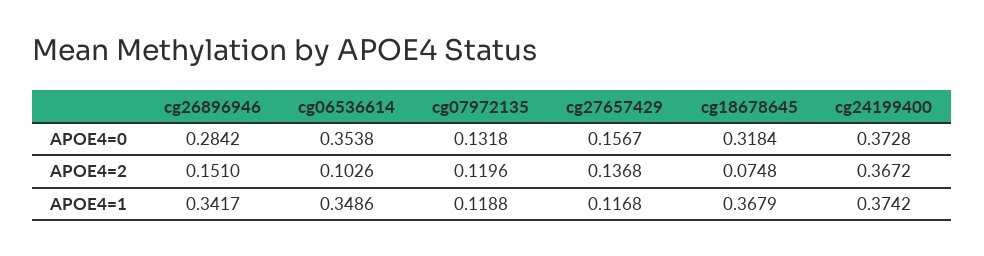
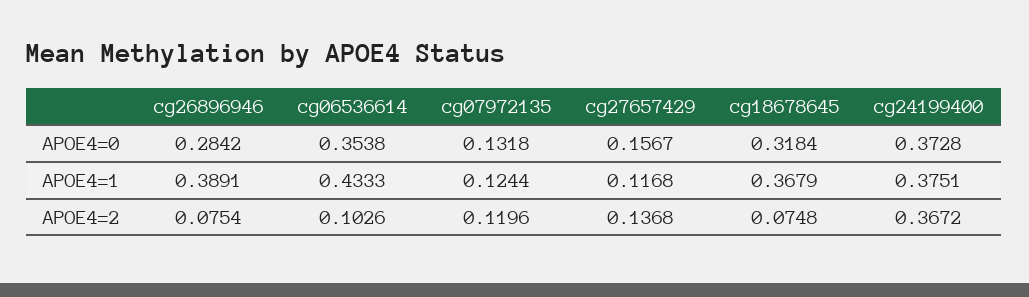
  {
    "cg26896946": {
      "APOE4=0": 0.2842,
-     "APOE4=2": 0.151,
+     "APOE4=2": 0.0754,
-     "APOE4=1": 0.3417
+     "APOE4=1": 0.3891
    },
    "cg06536614": {
      "APOE4=0": 0.3538,
      "APOE4=2": 0.1026,
-     "APOE4=1": 0.3486
+     "APOE4=1": 0.4333
    },
    "cg07972135": {
      "APOE4=0": 0.1318,
      "APOE4=2": 0.1196,
-     "APOE4=1": 0.1188
+     "APOE4=1": 0.1244
    },
    "cg27657429": {
      "APOE4=0": 0.1567,
      "APOE4=2": 0.1368,
      "APOE4=1": 0.1168
    },
    "cg18678645": {
      "APOE4=0": 0.3184,
      "APOE4=2": 0.0748,
      "APOE4=1": 0.3679
    },
    "cg24199400": {
      "APOE4=0": 0.3728,
      "APOE4=2": 0.3672,
-     "APOE4=1": 0.3742
+     "APOE4=1": 0.3751
    }
  }

